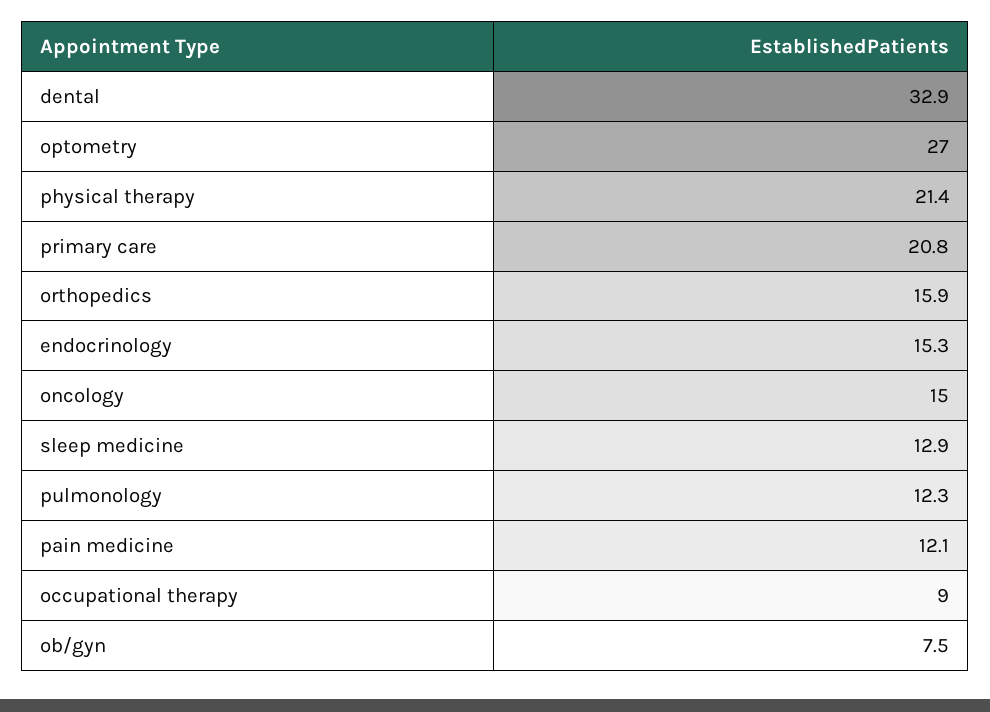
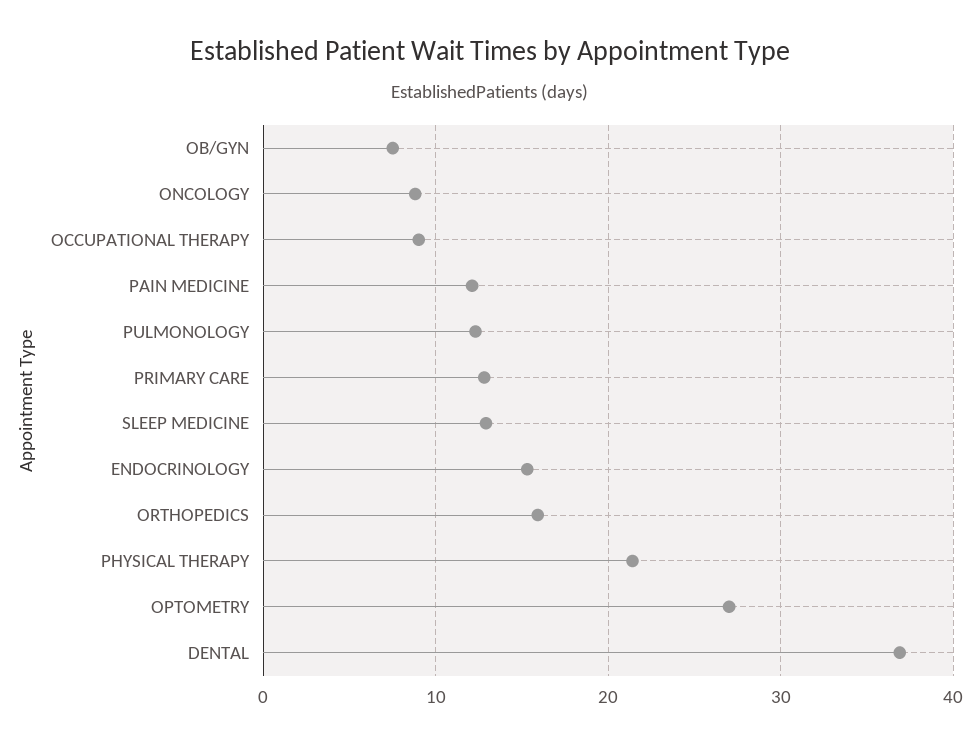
  {
-   "dental": 32.9,
+   "dental": 37,
    "optometry": 27,
    "physical therapy": 21.4,
-   "primary care": 20.8,
+   "primary care": 13,
    "orthopedics": 15.9,
    "endocrinology": 15.3,
-   "oncology": 15,
+   "oncology": 9,
    "sleep medicine": 12.9,
    "pulmonology": 12.3,
    "pain medicine": 12.1,
    "occupational therapy": 9,
    "ob/gyn": 7.5
  }

